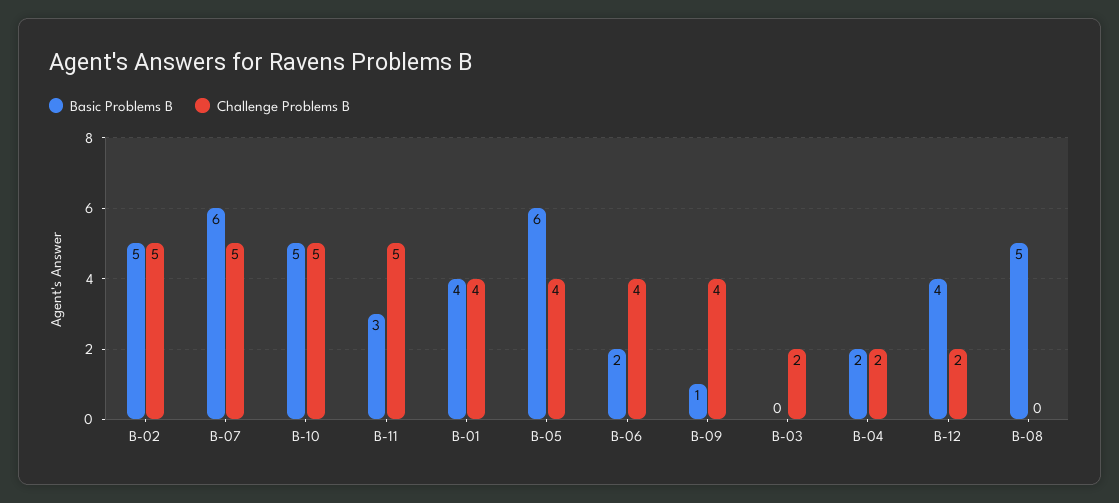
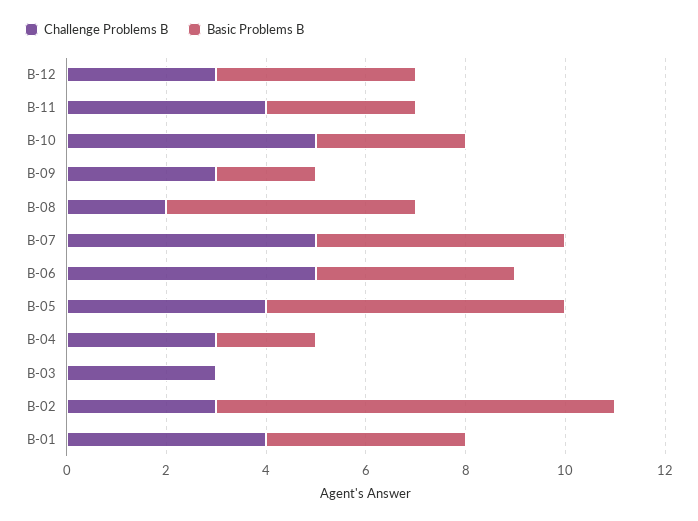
  {
    "Basic Problems B": {
-     "B-02": 5,
+     "B-02": 8,
-     "B-07": 6,
+     "B-07": 5,
-     "B-10": 5,
+     "B-10": 3,
      "B-11": 3,
      "B-01": 4,
      "B-05": 6,
-     "B-06": 2,
+     "B-06": 4,
-     "B-09": 1,
+     "B-09": 2,
      "B-03": 0,
      "B-04": 2,
      "B-12": 4,
      "B-08": 5
    },
    "Challenge Problems B": {
-     "B-02": 5,
+     "B-02": 3,
      "B-07": 5,
      "B-10": 5,
-     "B-11": 5,
+     "B-11": 4,
      "B-01": 4,
      "B-05": 4,
-     "B-06": 4,
+     "B-06": 5,
-     "B-09": 4,
+     "B-09": 3,
-     "B-03": 2,
+     "B-03": 3,
-     "B-04": 2,
+     "B-04": 3,
-     "B-12": 2,
+     "B-12": 3,
-     "B-08": 0
+     "B-08": 2
    }
  }

